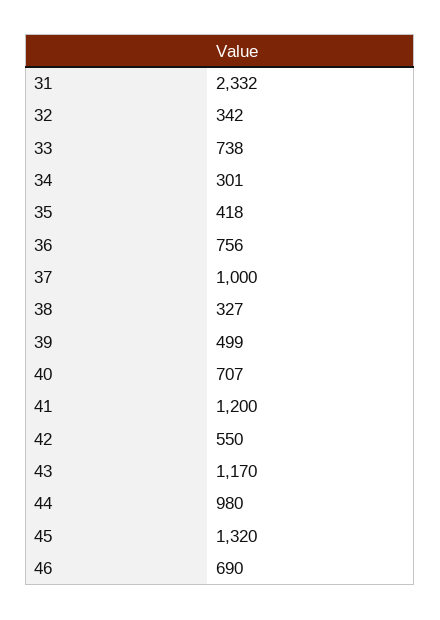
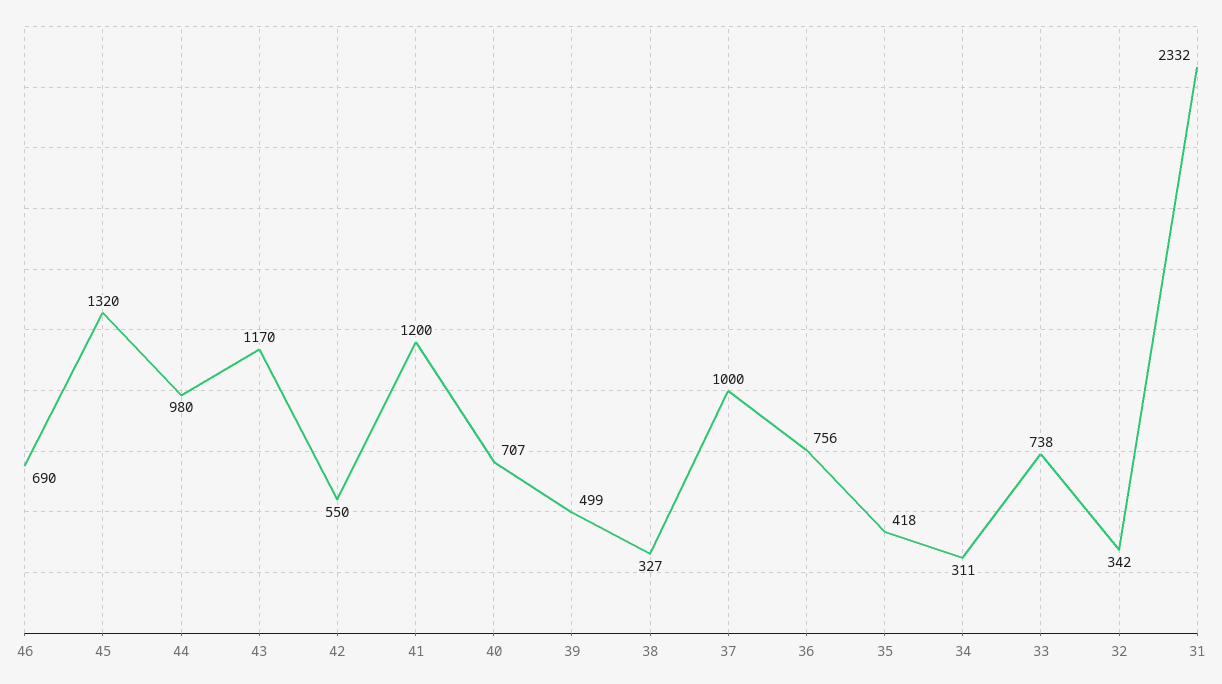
  {
    "31": 2332,
    "32": 342,
    "33": 738,
-   "34": 301,
+   "34": 311,
    "35": 418,
    "36": 756,
    "37": 1000,
    "38": 327,
    "39": 499,
    "40": 707,
    "41": 1200,
    "42": 550,
    "43": 1170,
    "44": 980,
    "45": 1320,
    "46": 690
  }

